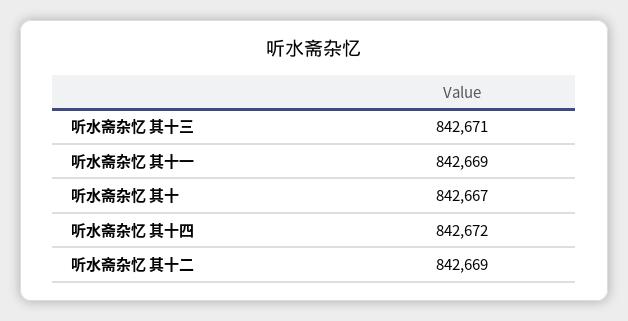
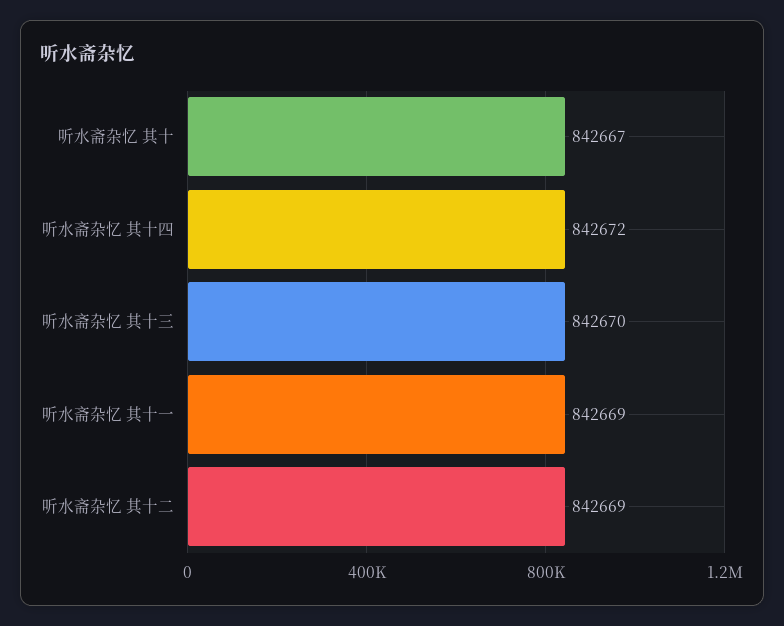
  {
-   "听水斋杂忆 其十三": 842671,
+   "听水斋杂忆 其十三": 842670,
    "听水斋杂忆 其十一": 842669,
    "听水斋杂忆 其十": 842667,
    "听水斋杂忆 其十四": 842672,
    "听水斋杂忆 其十二": 842669
  }

